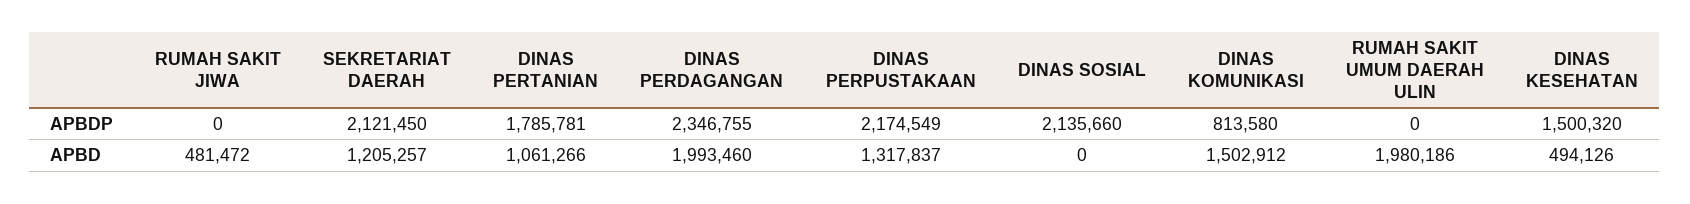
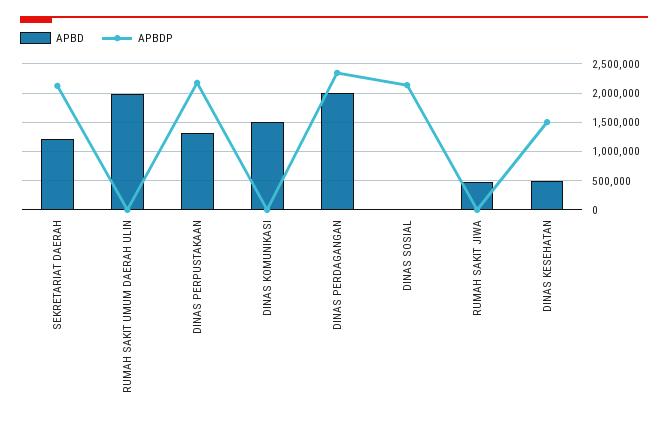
  {
    "APBDP": {
      "RUMAH SAKIT JIWA": 0,
      "SEKRETARIAT DAERAH": 2121450,
-     "DINAS PERTANIAN": 1785781,
      "DINAS PERDAGANGAN": 2346755,
      "DINAS PERPUSTAKAAN": 2174549,
      "DINAS SOSIAL": 2135660,
-     "DINAS KOMUNIKASI": 813580,
+     "DINAS KOMUNIKASI": 0,
      "RUMAH SAKIT UMUM DAERAH ULIN": 0,
      "DINAS KESEHATAN": 1500320
    },
    "APBD": {
      "RUMAH SAKIT JIWA": 481472,
      "SEKRETARIAT DAERAH": 1205257,
-     "DINAS PERTANIAN": 1061266,
      "DINAS PERDAGANGAN": 1993460,
      "DINAS PERPUSTAKAAN": 1317837,
      "DINAS SOSIAL": 0,
      "DINAS KOMUNIKASI": 1502912,
      "RUMAH SAKIT UMUM DAERAH ULIN": 1980186,
      "DINAS KESEHATAN": 494126
    }
  }

